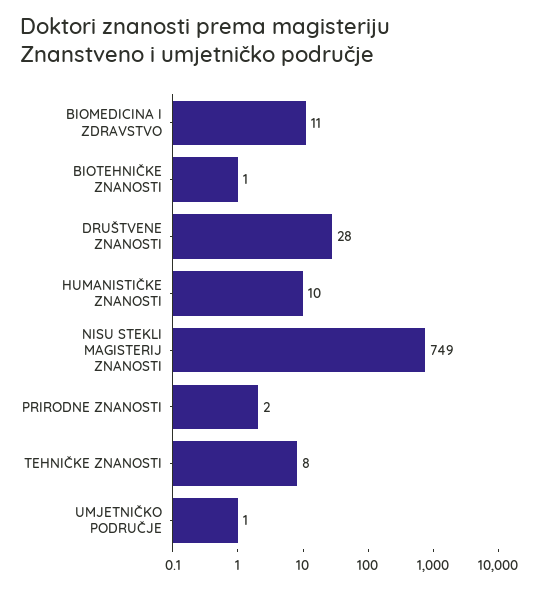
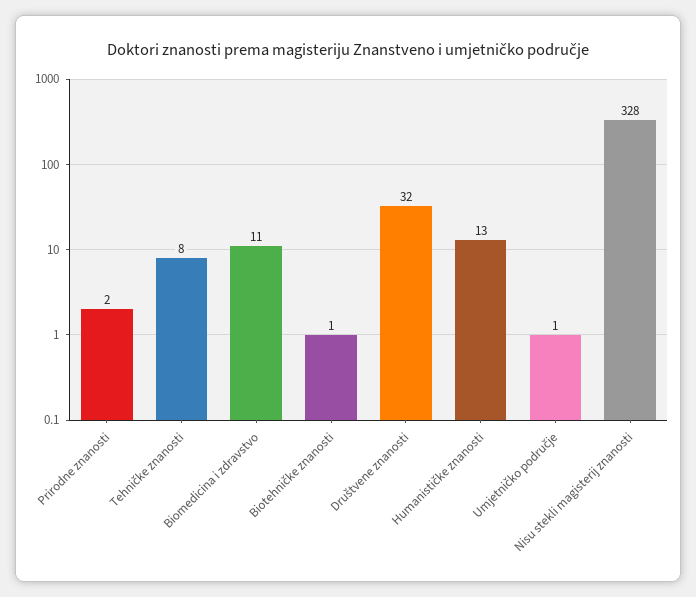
  {
    "BIOMEDICINA I ZDRAVSTVO": 11,
    "BIOTEHNIČKE ZNANOSTI": 1,
-   "DRUŠTVENE ZNANOSTI": 28,
+   "DRUŠTVENE ZNANOSTI": 32,
-   "HUMANISTIČKE ZNANOSTI": 10,
+   "HUMANISTIČKE ZNANOSTI": 13,
-   "NISU STEKLI MAGISTERIJ ZNANOSTI": 749,
+   "NISU STEKLI MAGISTERIJ ZNANOSTI": 328,
    "PRIRODNE ZNANOSTI": 2,
    "TEHNIČKE ZNANOSTI": 8,
    "UMJETNIČKO PODRUČJE": 1
  }

